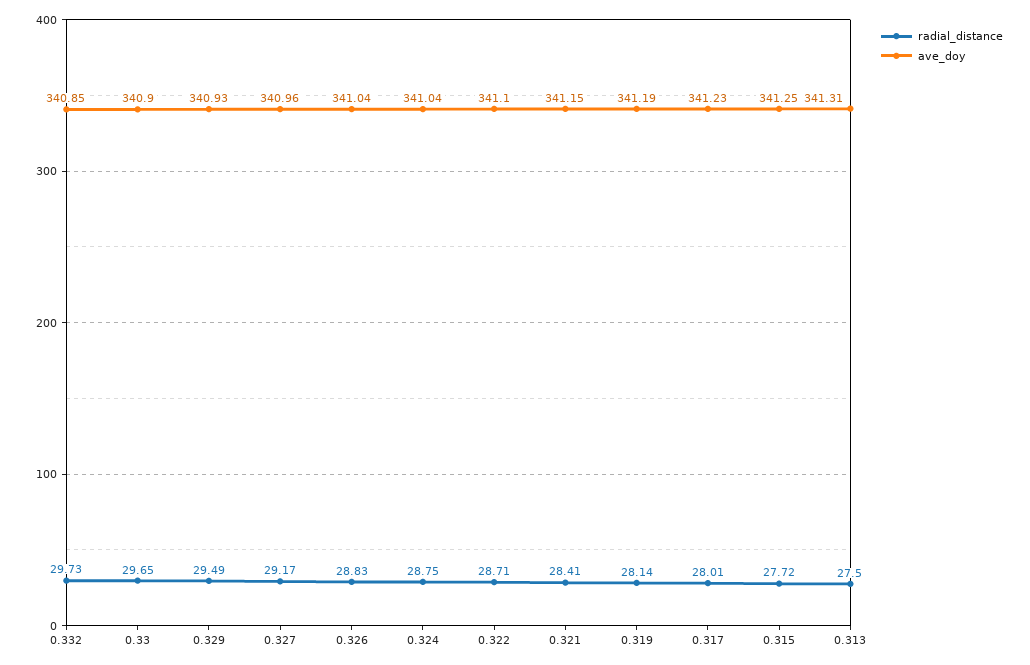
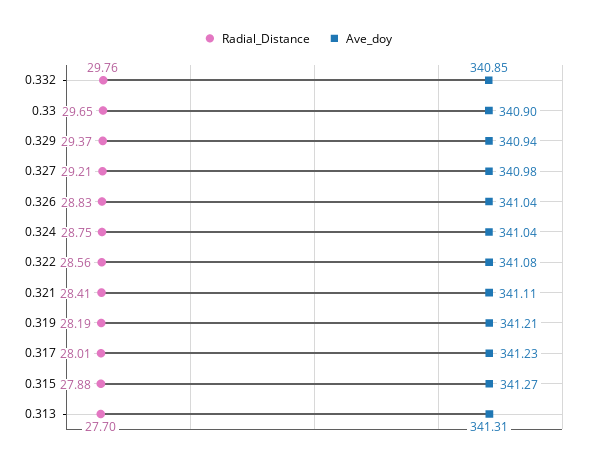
  {
    "radial_distance": {
-     "0.332": 29.73,
+     "0.332": 29.76,
      "0.33": 29.65,
-     "0.329": 29.49,
+     "0.329": 29.37,
-     "0.327": 29.17,
+     "0.327": 29.21,
      "0.326": 28.83,
      "0.324": 28.75,
-     "0.322": 28.71,
+     "0.322": 28.56,
      "0.321": 28.41,
-     "0.319": 28.14,
+     "0.319": 28.19,
      "0.317": 28.01,
-     "0.315": 27.72,
+     "0.315": 27.88,
-     "0.313": 27.5
+     "0.313": 27.7
    },
    "ave_doy": {
      "0.332": 340.85,
      "0.33": 340.9,
-     "0.329": 340.93,
+     "0.329": 340.94,
-     "0.327": 340.96,
+     "0.327": 340.98,
      "0.326": 341.04,
      "0.324": 341.04,
-     "0.322": 341.1,
+     "0.322": 341.08,
-     "0.321": 341.15,
+     "0.321": 341.11,
-     "0.319": 341.19,
+     "0.319": 341.21,
      "0.317": 341.23,
-     "0.315": 341.25,
+     "0.315": 341.27,
      "0.313": 341.31
    }
  }

